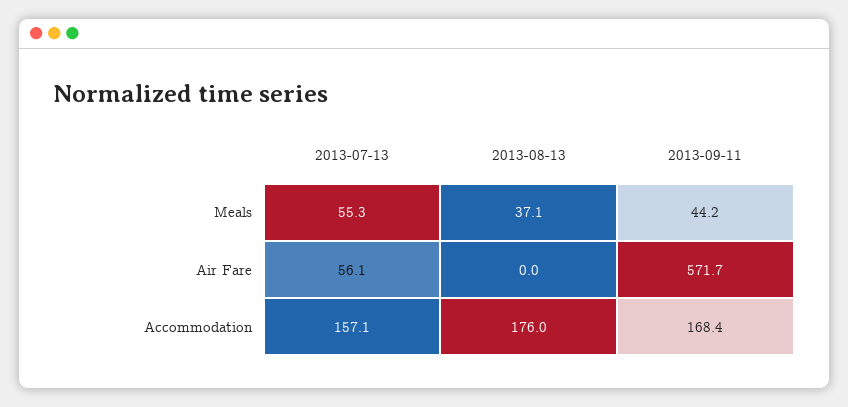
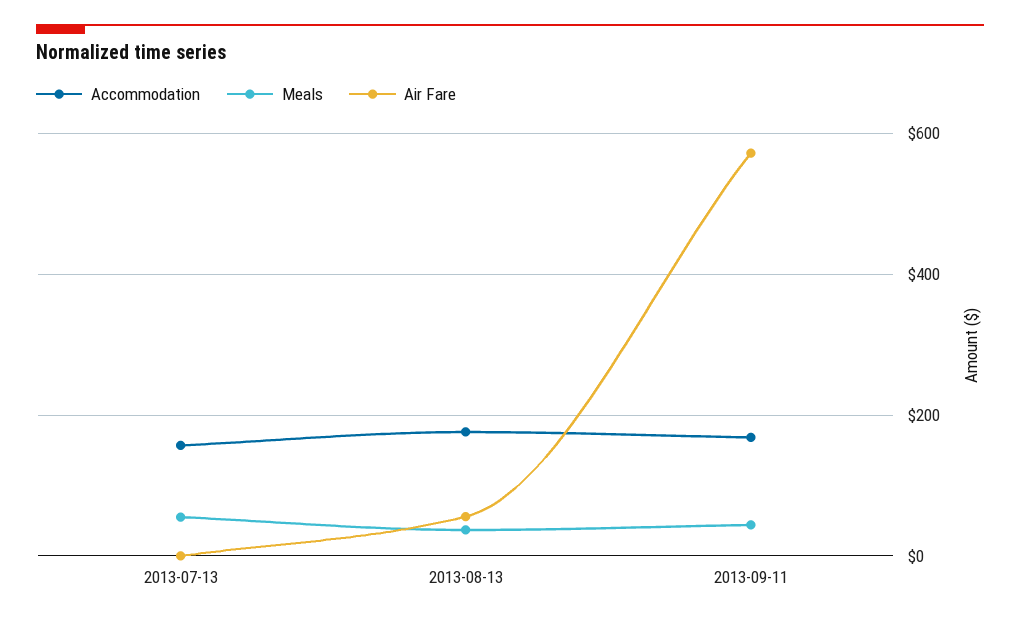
  {
    "Meals": {
      "2013-07-13": 55.3,
      "2013-08-13": 37.1,
      "2013-09-11": 44.2
    },
    "Air Fare": {
-     "2013-07-13": 56.1,
+     "2013-07-13": 0,
-     "2013-08-13": 0,
+     "2013-08-13": 60,
      "2013-09-11": 571.7
    },
    "Accommodation": {
      "2013-07-13": 157.1,
      "2013-08-13": 176,
      "2013-09-11": 168.4
    }
  }

